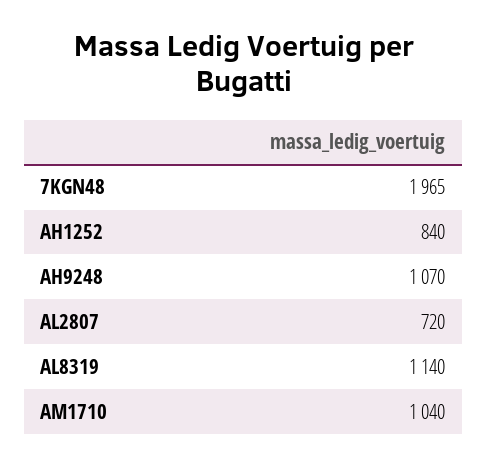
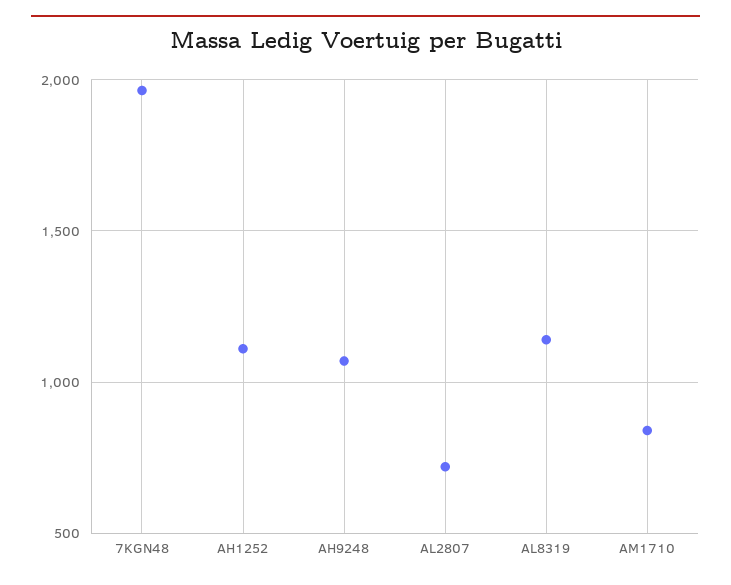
  {
    "7KGN48": 1965,
-   "AH1252": 840,
+   "AH1252": 1100,
    "AH9248": 1070,
    "AL2807": 720,
    "AL8319": 1140,
-   "AM1710": 1040
+   "AM1710": 850
  }

